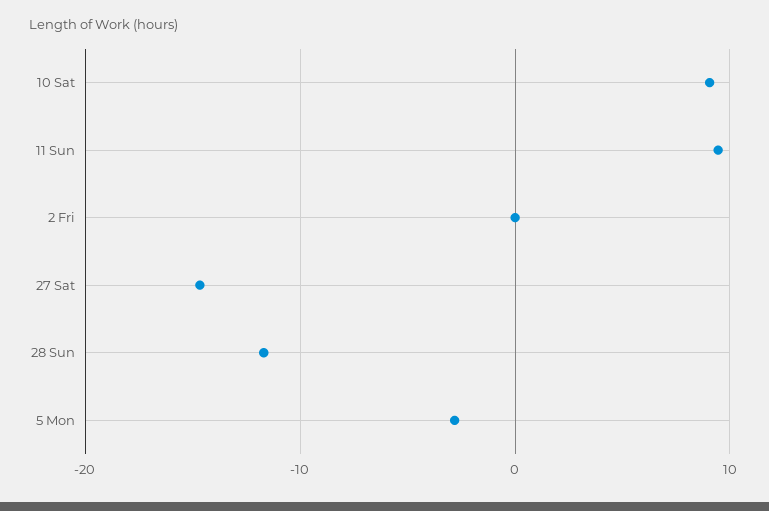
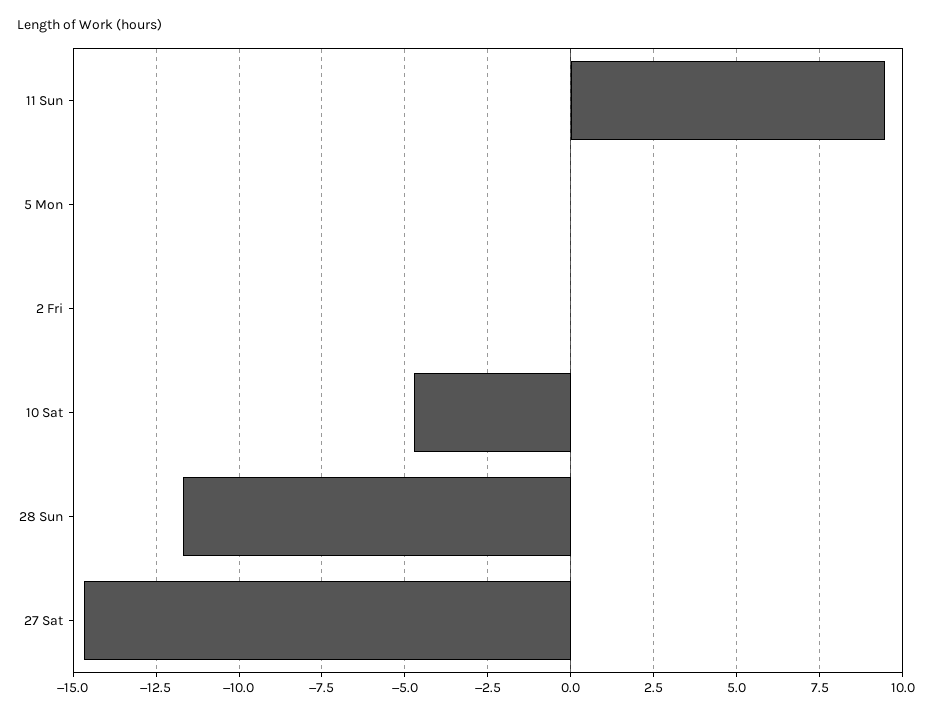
  {
-   "10 Sat": 9,
+   "10 Sat": -4.75,
    "11 Sun": 9.5,
    "2 Fri": 0,
    "27 Sat": -14.75,
    "28 Sun": -11.75,
-   "5 Mon": -3
+   "5 Mon": 0
  }

